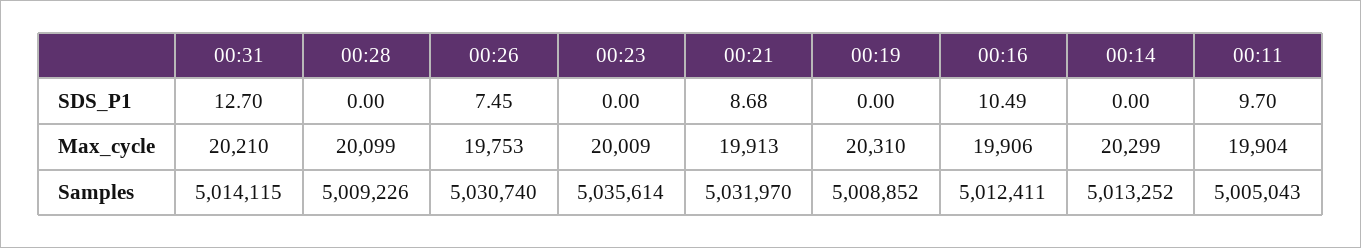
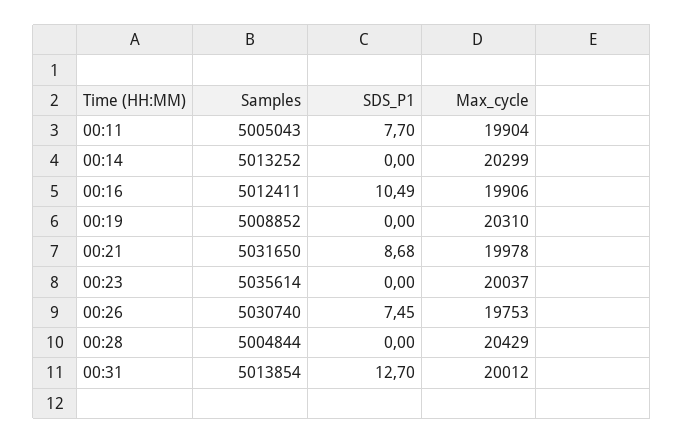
  {
    "00:31": {
      "SDS_P1": 12.7,
-     "Max_cycle": 20210,
+     "Max_cycle": 20012,
-     "Samples": 5014115
+     "Samples": 5013854
    },
    "00:28": {
      "SDS_P1": 0,
-     "Max_cycle": 20099,
+     "Max_cycle": 20429,
-     "Samples": 5009226
+     "Samples": 5004844
    },
    "00:26": {
      "SDS_P1": 7.45,
      "Max_cycle": 19753,
      "Samples": 5030740
    },
    "00:23": {
      "SDS_P1": 0,
-     "Max_cycle": 20009,
+     "Max_cycle": 20037,
      "Samples": 5035614
    },
    "00:21": {
      "SDS_P1": 8.68,
-     "Max_cycle": 19913,
+     "Max_cycle": 19978,
-     "Samples": 5031970
+     "Samples": 5031650
    },
    "00:19": {
      "SDS_P1": 0,
      "Max_cycle": 20310,
      "Samples": 5008852
    },
    "00:16": {
      "SDS_P1": 10.49,
      "Max_cycle": 19906,
      "Samples": 5012411
    },
    "00:14": {
      "SDS_P1": 0,
      "Max_cycle": 20299,
      "Samples": 5013252
    },
    "00:11": {
-     "SDS_P1": 9.7,
+     "SDS_P1": 7.7,
      "Max_cycle": 19904,
      "Samples": 5005043
    }
  }

